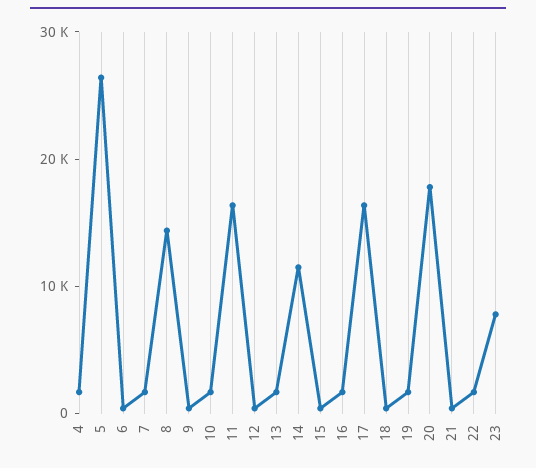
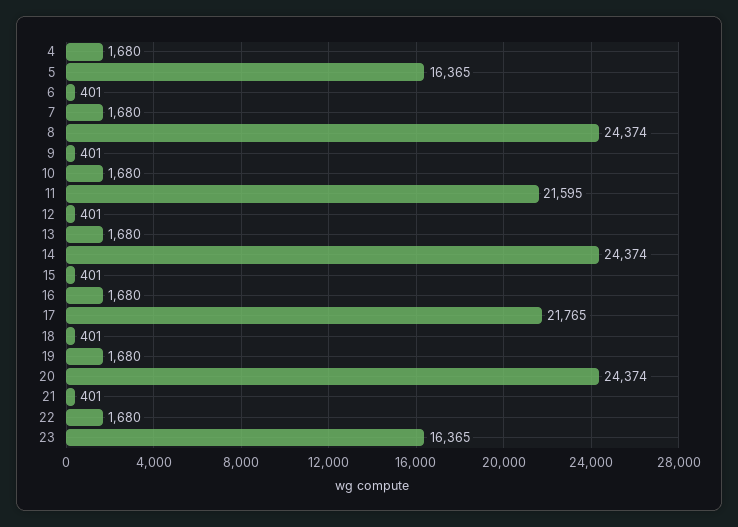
  {
    "4": 1680,
-   "5": 26000,
+   "5": 16365,
    "6": 401,
    "7": 1680,
-   "8": 14000,
+   "8": 24374,
    "9": 401,
    "10": 1680,
-   "11": 16000,
+   "11": 21595,
    "12": 401,
    "13": 1680,
-   "14": 12000,
+   "14": 24374,
    "15": 401,
    "16": 1680,
-   "17": 16000,
+   "17": 21765,
    "18": 401,
    "19": 1680,
-   "20": 18000,
+   "20": 24374,
    "21": 401,
    "22": 1680,
-   "23": 8000
+   "23": 16365
  }

